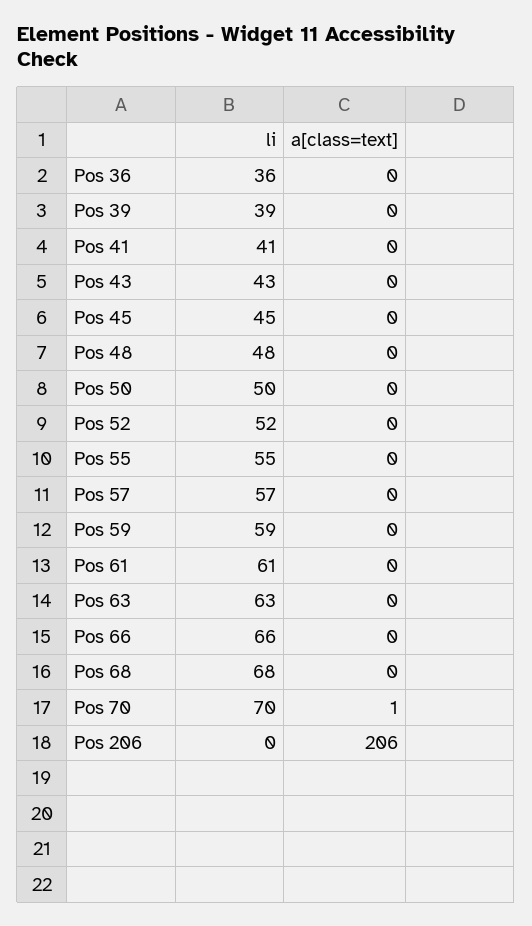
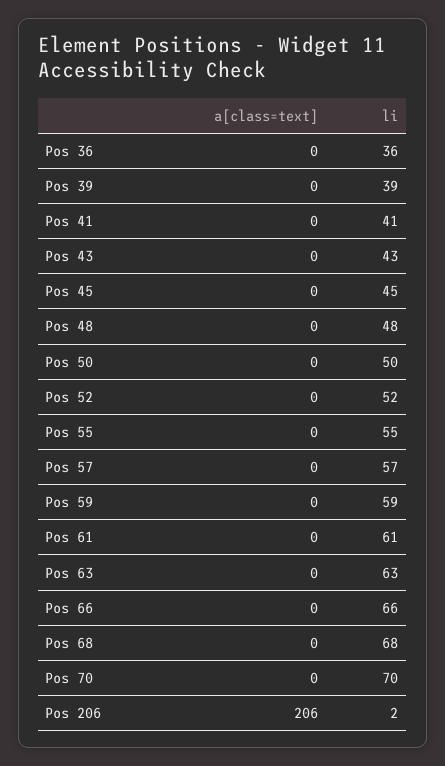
  {
    "li": {
      "Pos 36": 36,
      "Pos 39": 39,
      "Pos 41": 41,
      "Pos 43": 43,
      "Pos 45": 45,
      "Pos 48": 48,
      "Pos 50": 50,
      "Pos 52": 52,
      "Pos 55": 55,
      "Pos 57": 57,
      "Pos 59": 59,
      "Pos 61": 61,
      "Pos 63": 63,
      "Pos 66": 66,
      "Pos 68": 68,
      "Pos 70": 70,
-     "Pos 206": 0
+     "Pos 206": 2
    },
    "a[class=text]": {
      "Pos 36": 0,
      "Pos 39": 0,
      "Pos 41": 0,
      "Pos 43": 0,
      "Pos 45": 0,
      "Pos 48": 0,
      "Pos 50": 0,
      "Pos 52": 0,
      "Pos 55": 0,
      "Pos 57": 0,
      "Pos 59": 0,
      "Pos 61": 0,
      "Pos 63": 0,
      "Pos 66": 0,
      "Pos 68": 0,
-     "Pos 70": 1,
+     "Pos 70": 0,
      "Pos 206": 206
    }
  }

